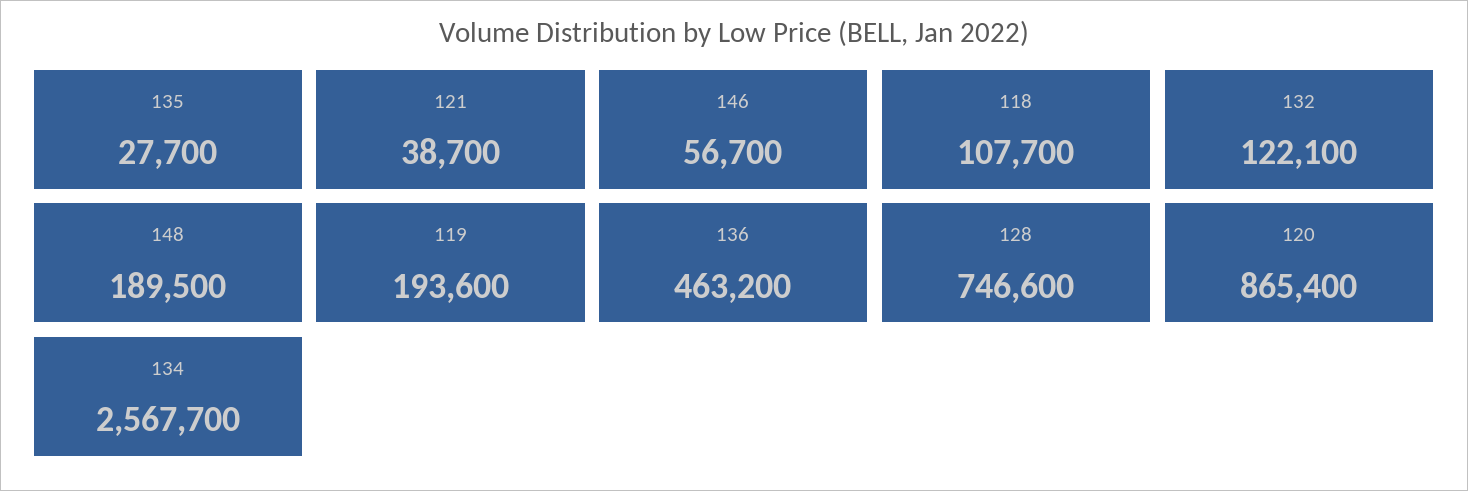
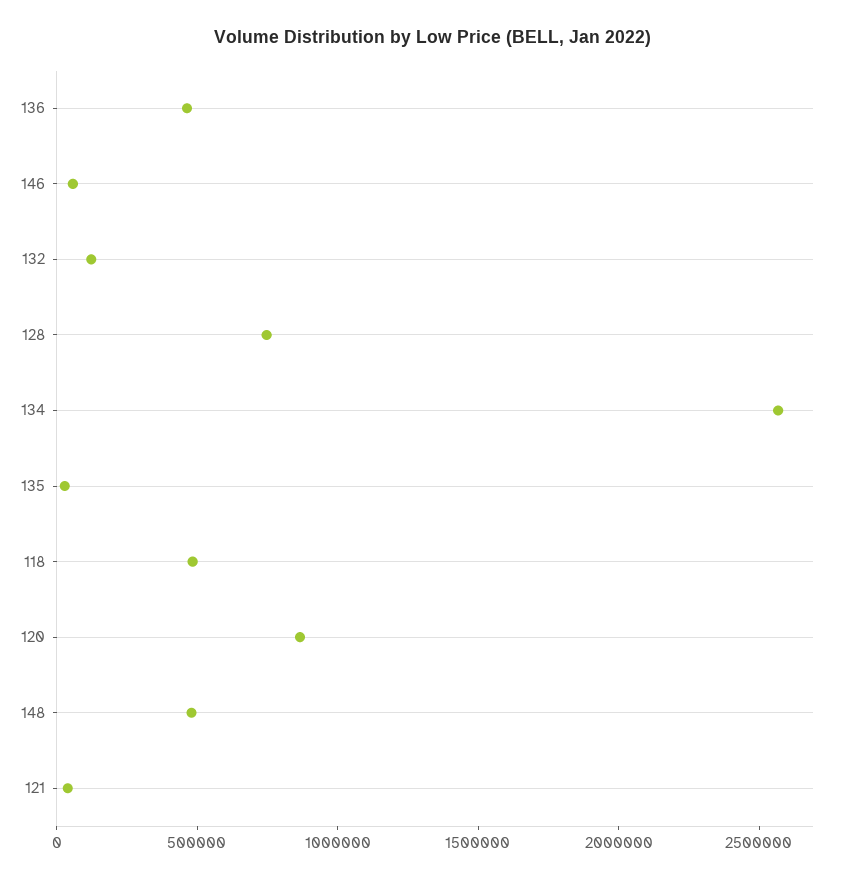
  {
    "135": 27700,
    "121": 38700,
    "146": 56700,
-   "118": 107700,
+   "118": 500000,
    "132": 122100,
-   "148": 189500,
+   "148": 500000,
-   "119": 193600,
    "136": 463200,
    "128": 746600,
    "120": 865400,
    "134": 2567700
  }

